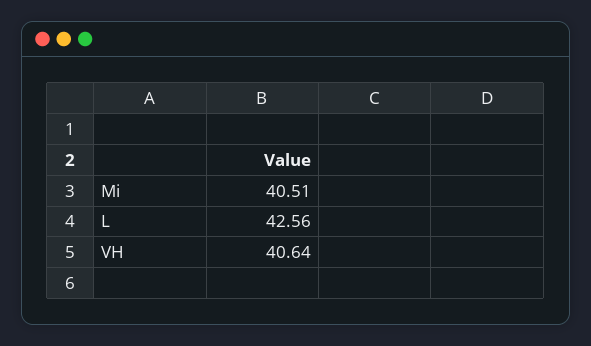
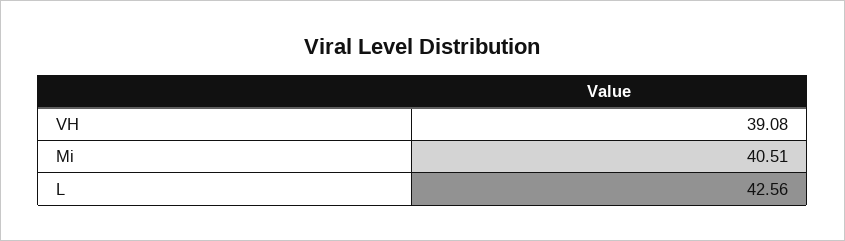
  {
    "Mi": 40.51,
    "L": 42.56,
-   "VH": 40.64
+   "VH": 39.08
  }

